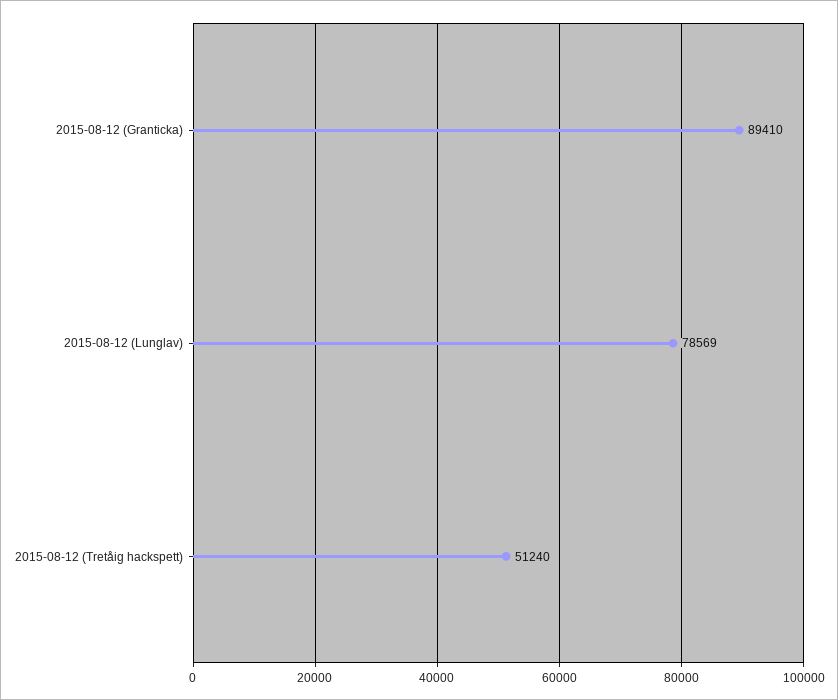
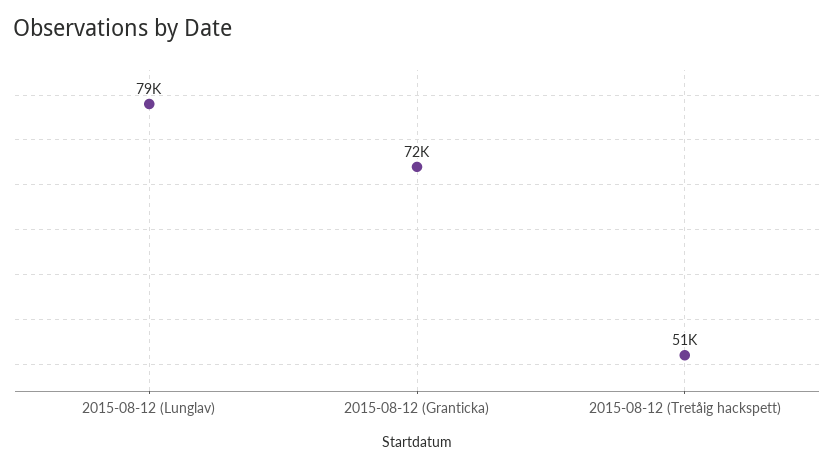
  {
-   "2015-08-12 (Granticka)": 89410,
+   "2015-08-12 (Granticka)": 72000,
    "2015-08-12 (Lunglav)": 78569,
    "2015-08-12 (Tretåig hackspett)": 51240
  }

